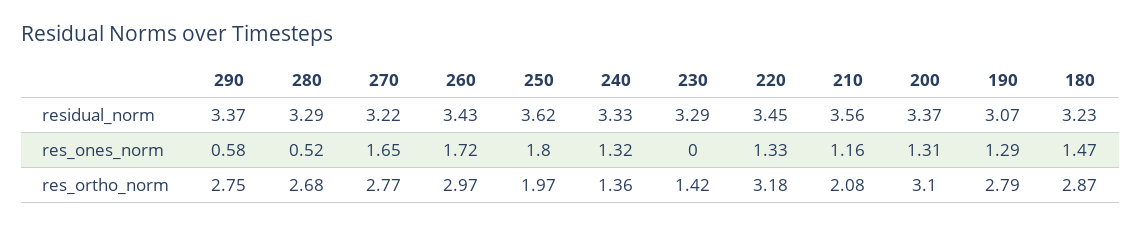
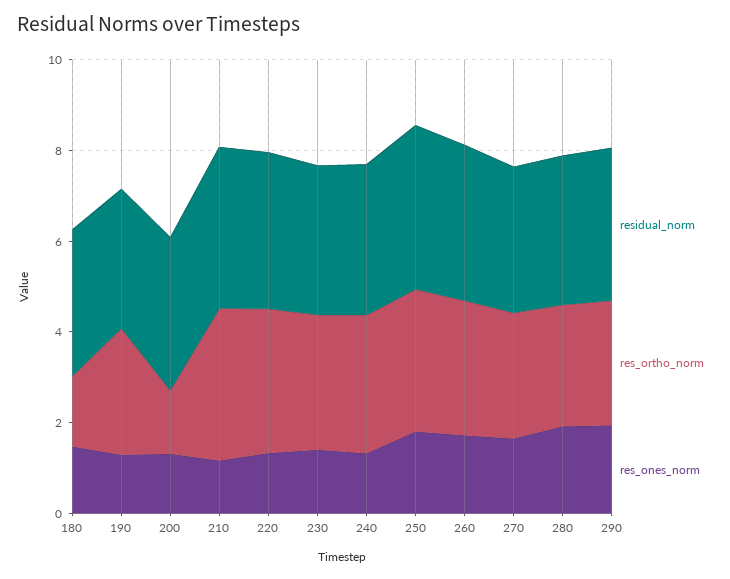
  {
    "residual_norm": {
      "290": 3.37,
      "280": 3.29,
      "270": 3.22,
      "260": 3.43,
      "250": 3.62,
      "240": 3.33,
      "230": 3.29,
      "220": 3.45,
      "210": 3.56,
      "200": 3.37,
      "190": 3.07,
      "180": 3.23
    },
    "res_ones_norm": {
-     "290": 0.58,
+     "290": 2,
-     "280": 0.52,
+     "280": 2,
      "270": 1.65,
      "260": 1.72,
      "250": 1.8,
      "240": 1.32,
-     "230": 0,
+     "230": 1.5,
      "220": 1.33,
      "210": 1.16,
      "200": 1.31,
      "190": 1.29,
      "180": 1.47
    },
    "res_ortho_norm": {
      "290": 2.75,
      "280": 2.68,
      "270": 2.77,
      "260": 2.97,
-     "250": 1.97,
+     "250": 3,
-     "240": 1.36,
+     "240": 3,
-     "230": 1.42,
+     "230": 3,
      "220": 3.18,
-     "210": 2.08,
+     "210": 3.5,
-     "200": 3.1,
+     "200": 1.5,
      "190": 2.79,
-     "180": 2.87
+     "180": 1.5
    }
  }

